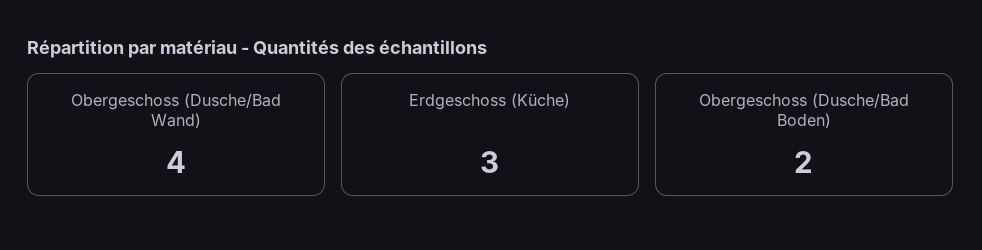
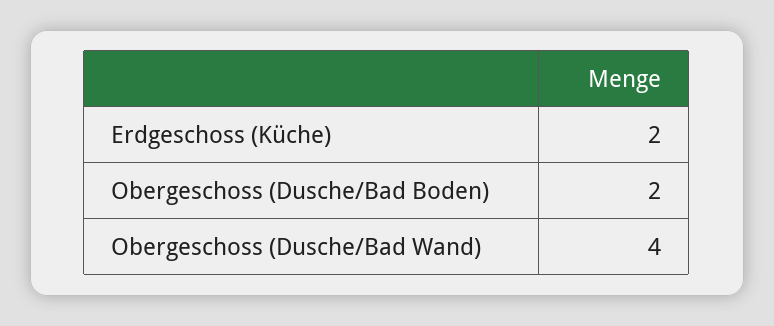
  {
    "Obergeschoss (Dusche/Bad Wand)": 4,
-   "Erdgeschoss (Küche)": 3,
+   "Erdgeschoss (Küche)": 2,
    "Obergeschoss (Dusche/Bad Boden)": 2
  }

